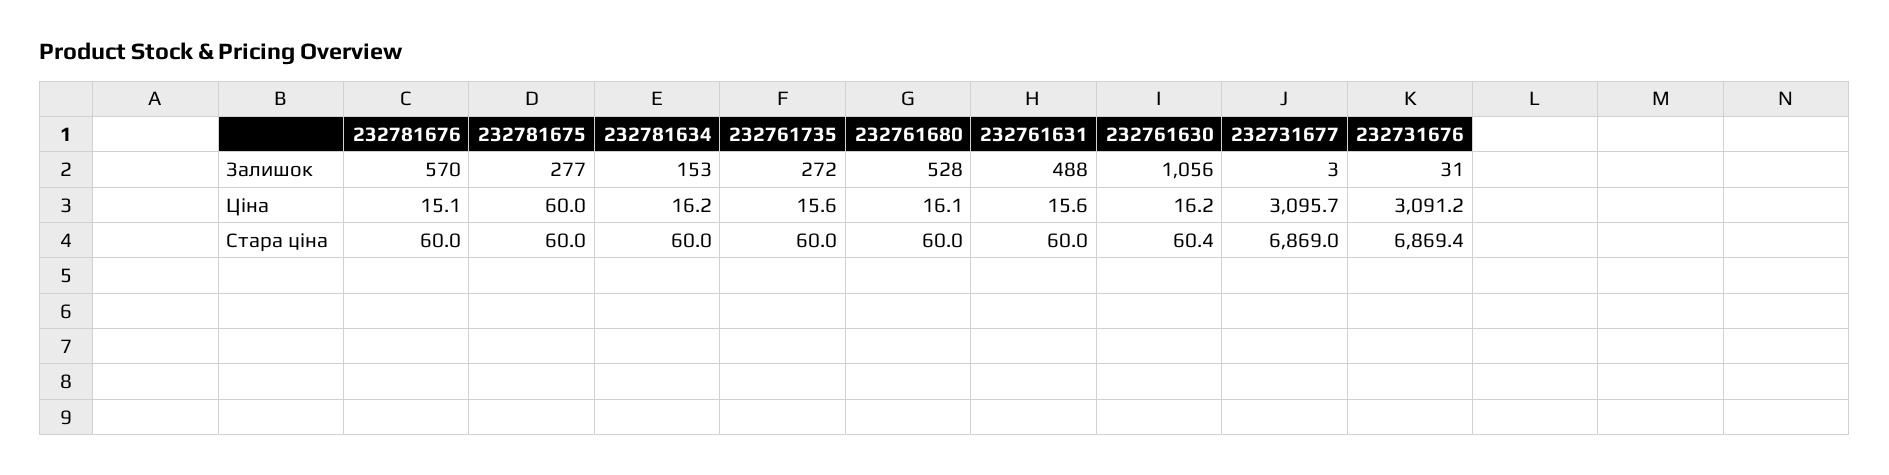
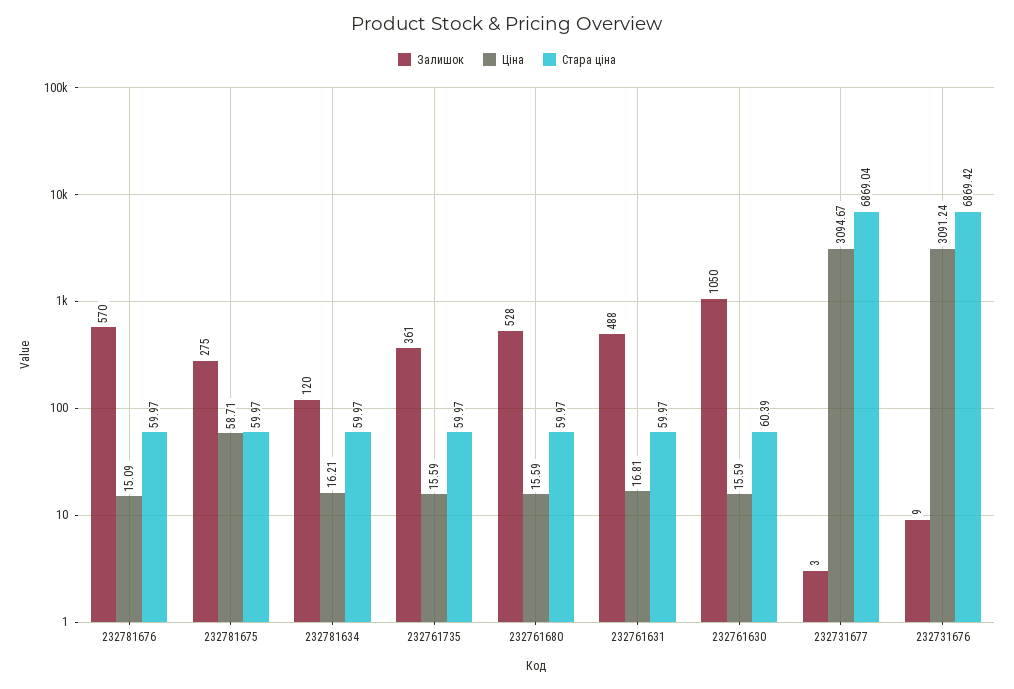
  {
    "Залишок": {
      "232781676": 570,
-     "232781675": 277,
+     "232781675": 275,
-     "232781634": 153,
+     "232781634": 120,
-     "232761735": 272,
+     "232761735": 361,
      "232761680": 528,
      "232761631": 488,
-     "232761630": 1056,
+     "232761630": 1050,
      "232731677": 3,
-     "232731676": 31
+     "232731676": 9
    },
    "Ціна": {
      "232781676": 15.09,
-     "232781675": 60,
+     "232781675": 58.71,
      "232781634": 16.21,
      "232761735": 15.59,
-     "232761680": 16.1,
+     "232761680": 15.59,
-     "232761631": 15.6,
+     "232761631": 16.81,
-     "232761630": 16.2,
+     "232761630": 15.59,
-     "232731677": 3095.7,
+     "232731677": 3094.67,
      "232731676": 3091.24
    },
    "Стара ціна": {
      "232781676": 59.97,
      "232781675": 59.97,
      "232781634": 59.97,
      "232761735": 59.97,
      "232761680": 59.97,
      "232761631": 59.97,
      "232761630": 60.39,
      "232731677": 6869.04,
      "232731676": 6869.42
    }
  }

